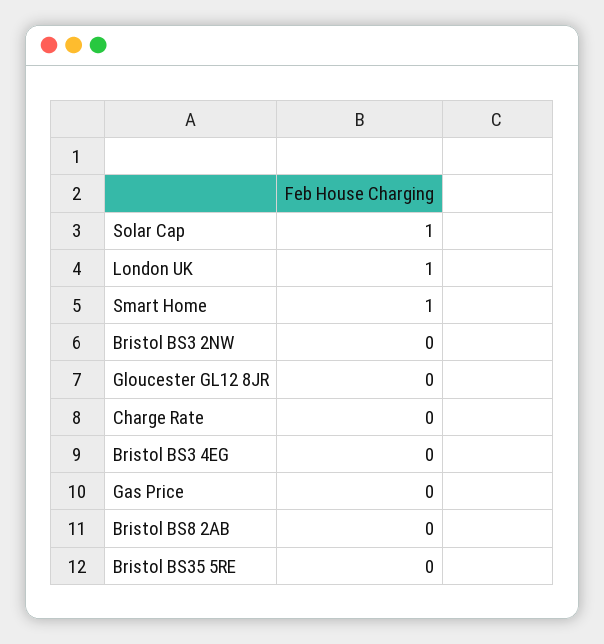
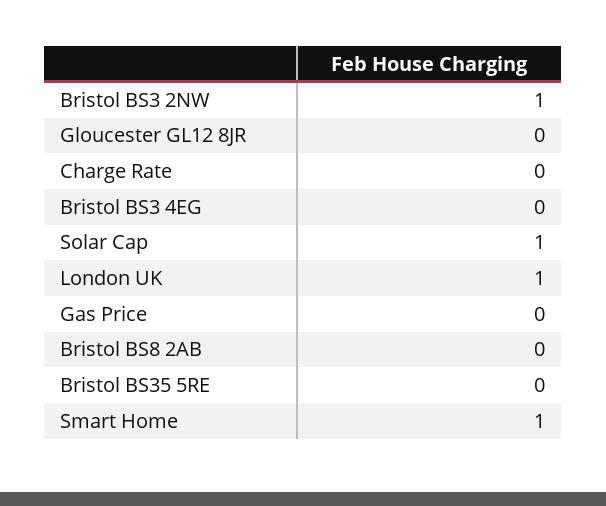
  {
    "Solar Cap": 1,
    "London UK": 1,
    "Smart Home": 1,
-   "Bristol BS3 2NW": 0,
+   "Bristol BS3 2NW": 1,
    "Gloucester GL12 8JR": 0,
    "Charge Rate": 0,
    "Bristol BS3 4EG": 0,
    "Gas Price": 0,
    "Bristol BS8 2AB": 0,
    "Bristol BS35 5RE": 0
  }

